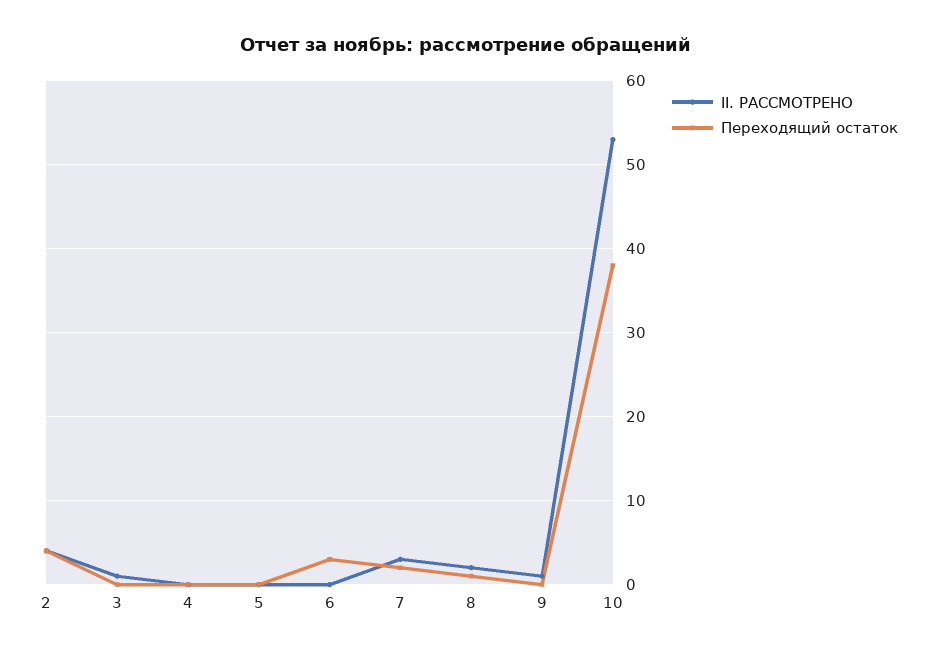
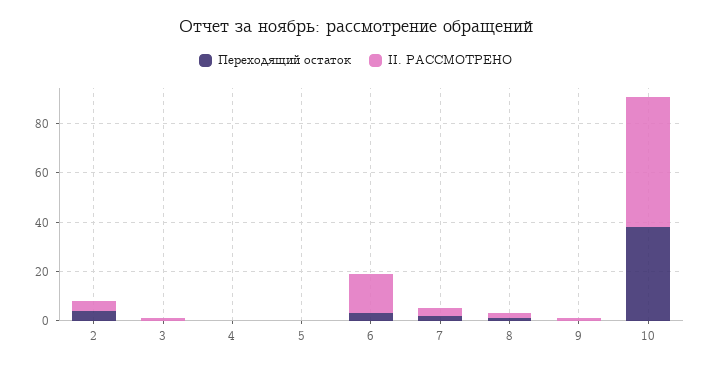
  {
    "II. РАССМОТРЕНО": {
      "2": 4,
      "3": 1,
      "4": 0,
      "5": 0,
-     "6": 0,
+     "6": 15,
      "7": 3,
      "8": 2,
      "9": 1,
      "10": 53
    },
    "Переходящий остаток": {
      "2": 4,
      "3": 0,
      "4": 0,
      "5": 0,
      "6": 3,
      "7": 2,
      "8": 1,
      "9": 0,
      "10": 38
    }
  }

